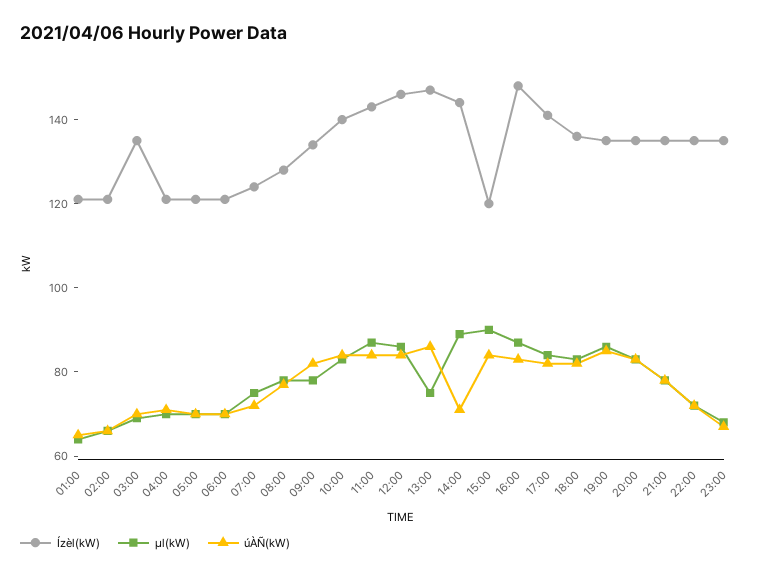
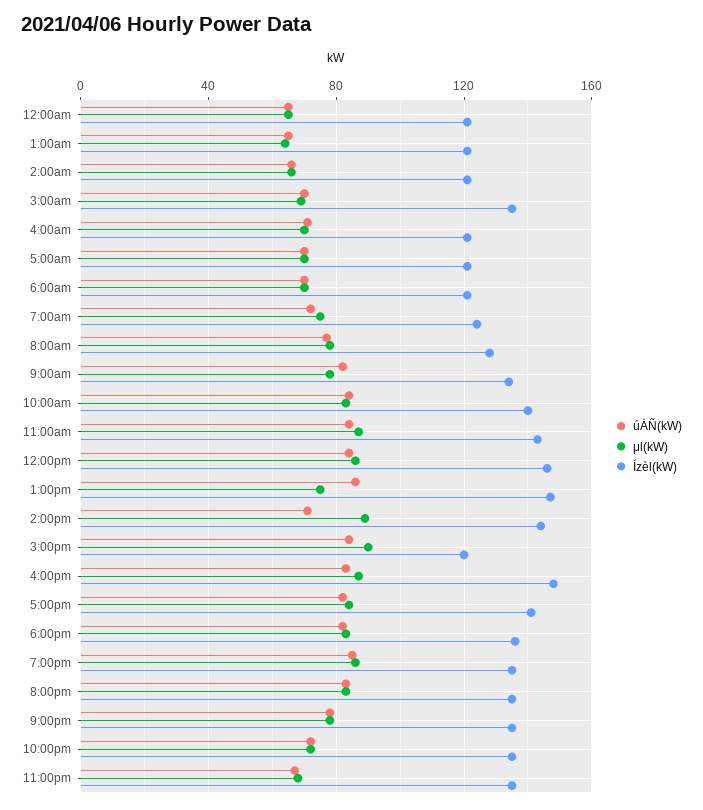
  {
    "Ízèl(kW)": {
      "01:00": 120,
      "02:00": 120,
      "03:00": 135,
      "04:00": 120,
      "05:00": 120,
      "06:00": 120,
      "07:00": 125,
      "08:00": 130,
      "09:00": 135,
      "10:00": 140,
      "11:00": 145,
      "12:00": 145,
      "13:00": 145,
      "14:00": 145,
      "15:00": 120,
      "16:00": 150,
      "17:00": 140,
      "18:00": 135,
      "19:00": 135,
      "20:00": 135,
      "21:00": 135,
      "22:00": 135,
-     "23:00": 135
+     "23:00": 135,
+     "12:00am": 120
    },
    "μl(kW)": {
      "01:00": 65,
      "02:00": 65,
      "03:00": 70,
      "04:00": 70,
      "05:00": 70,
      "06:00": 70,
      "07:00": 75,
      "08:00": 80,
      "09:00": 80,
      "10:00": 85,
      "11:00": 85,
      "12:00": 85,
      "13:00": 75,
      "14:00": 90,
      "15:00": 90,
      "16:00": 85,
      "17:00": 85,
      "18:00": 85,
      "19:00": 85,
      "20:00": 85,
      "21:00": 80,
      "22:00": 70,
-     "23:00": 70
+     "23:00": 70,
+     "12:00am": 65
    },
    "úÀÑ(kW)": {
      "01:00": 65,
      "02:00": 65,
      "03:00": 70,
      "04:00": 70,
      "05:00": 70,
      "06:00": 70,
      "07:00": 70,
      "08:00": 75,
      "09:00": 80,
      "10:00": 85,
      "11:00": 85,
      "12:00": 85,
      "13:00": 85,
      "14:00": 70,
      "15:00": 85,
      "16:00": 85,
      "17:00": 80,
      "18:00": 80,
      "19:00": 85,
      "20:00": 85,
      "21:00": 80,
      "22:00": 70,
-     "23:00": 65
+     "23:00": 65,
+     "12:00am": 65
    }
  }

